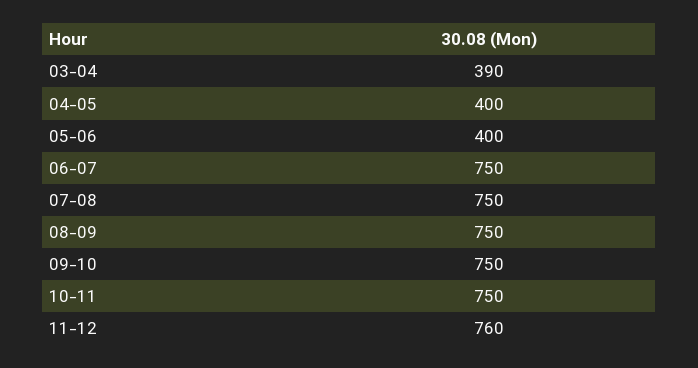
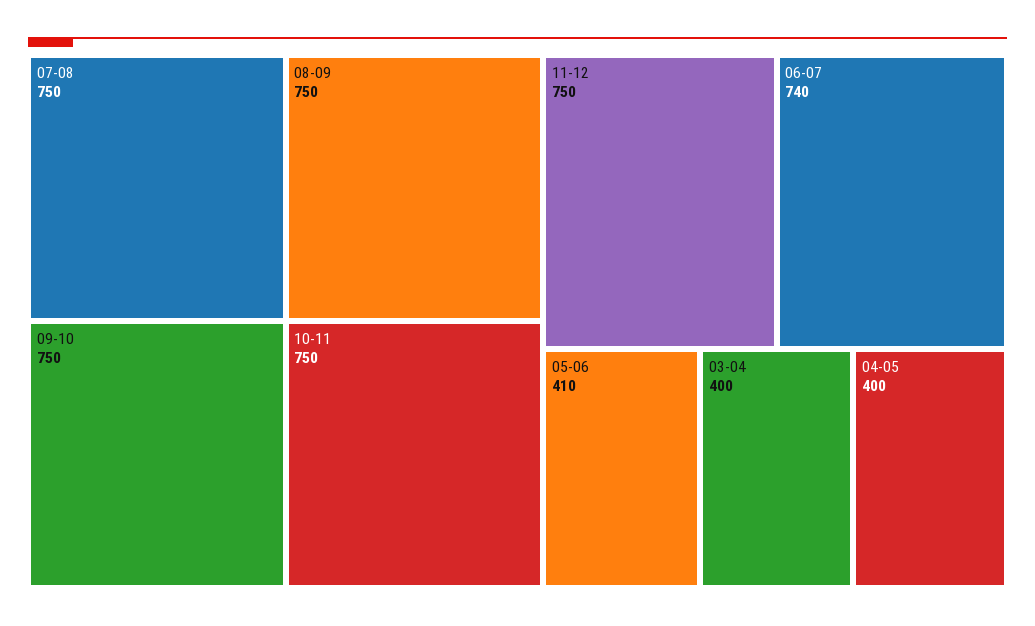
  {
-   "03-04": 390,
+   "03-04": 400,
    "04-05": 400,
-   "05-06": 400,
+   "05-06": 410,
-   "06-07": 750,
+   "06-07": 740,
    "07-08": 750,
    "08-09": 750,
    "09-10": 750,
    "10-11": 750,
-   "11-12": 760
+   "11-12": 750
  }

